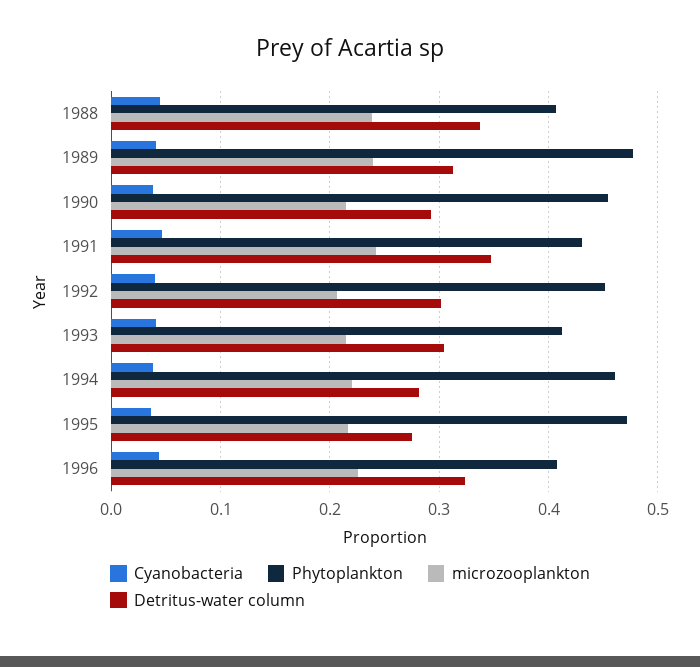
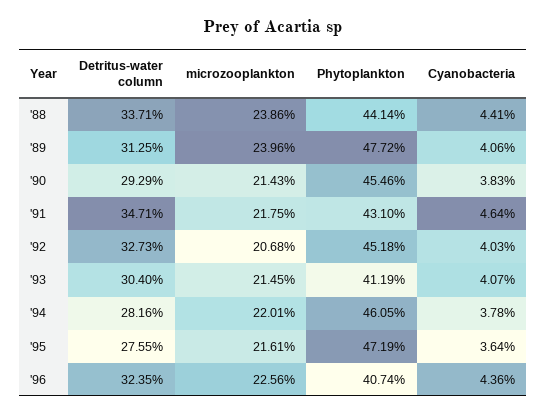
  {
    "Cyanobacteria": {
      "1988": 0.0441,
      "1989": 0.0406,
      "1990": 0.0383,
      "1991": 0.0464,
      "1992": 0.0403,
      "1993": 0.0407,
      "1994": 0.0378,
      "1995": 0.0364,
      "1996": 0.0436
    },
    "Phytoplankton": {
-     "1988": 0.41,
+     "1988": 0.4414,
      "1989": 0.4772,
      "1990": 0.4546,
      "1991": 0.431,
      "1992": 0.4518,
      "1993": 0.4119,
      "1994": 0.4605,
      "1995": 0.4719,
      "1996": 0.4074
    },
    "microzooplankton": {
      "1988": 0.2386,
      "1989": 0.2396,
      "1990": 0.2143,
-     "1991": 0.24,
+     "1991": 0.2175,
      "1992": 0.2068,
      "1993": 0.2145,
      "1994": 0.2201,
      "1995": 0.2161,
      "1996": 0.2256
    },
    "Detritus-water column": {
      "1988": 0.3371,
      "1989": 0.3125,
      "1990": 0.2929,
      "1991": 0.3471,
-     "1992": 0.3,
+     "1992": 0.3273,
      "1993": 0.304,
      "1994": 0.2816,
      "1995": 0.2755,
      "1996": 0.3235
    }
  }

